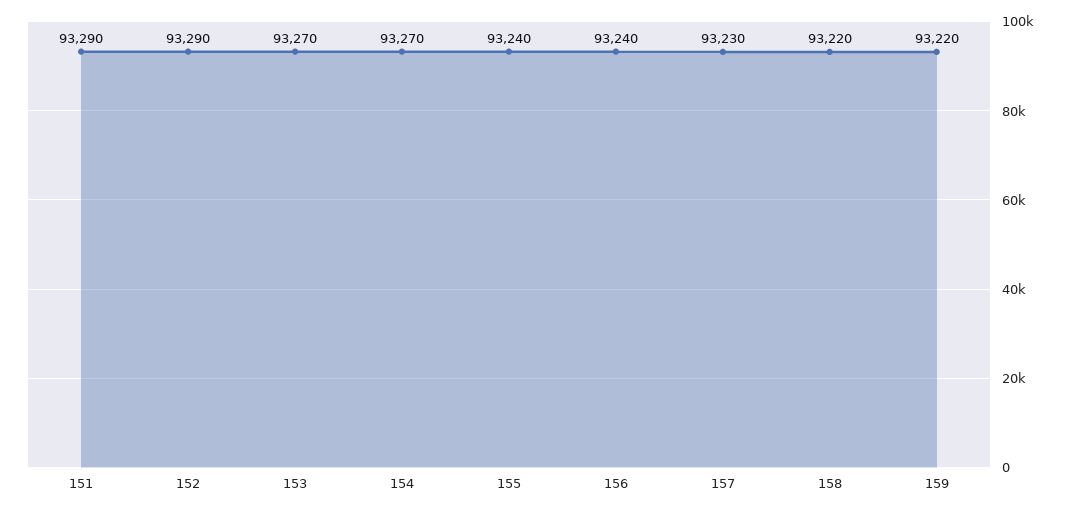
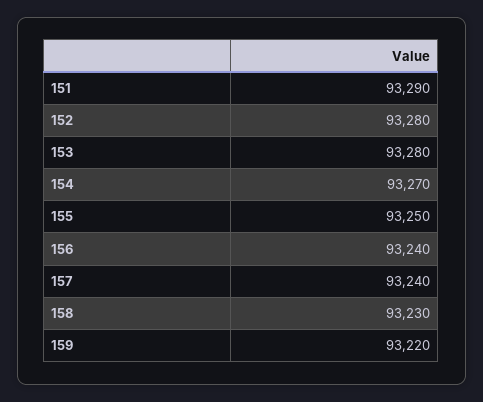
  {
    "151": 93290,
-   "152": 93290,
+   "152": 93280,
-   "153": 93270,
+   "153": 93280,
    "154": 93270,
-   "155": 93240,
+   "155": 93250,
    "156": 93240,
-   "157": 93230,
+   "157": 93240,
-   "158": 93220,
+   "158": 93230,
    "159": 93220
  }

